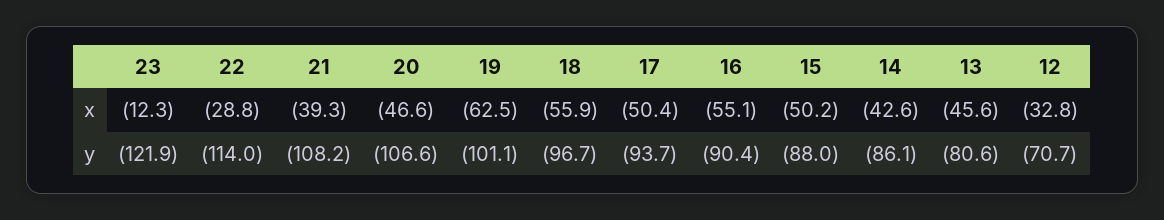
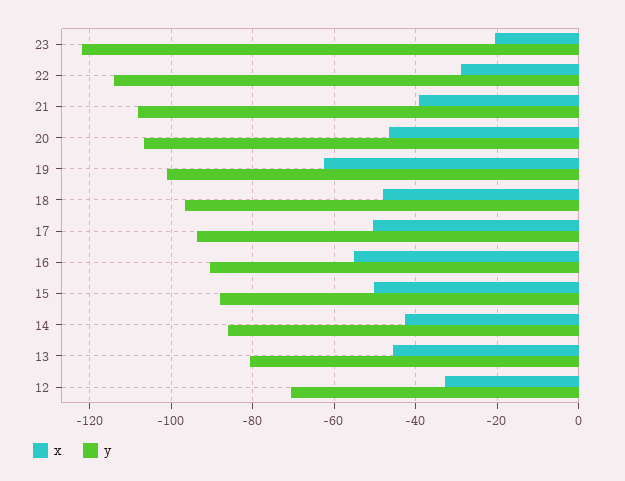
  {
    "x": {
-     "23": -12.3,
+     "23": -20,
      "22": -28.8,
      "21": -39.3,
      "20": -46.6,
      "19": -62.5,
-     "18": -55.9,
+     "18": -48,
      "17": -50.4,
      "16": -55.1,
      "15": -50.2,
      "14": -42.6,
      "13": -45.6,
      "12": -32.8
    },
    "y": {
      "23": -121.9,
      "22": -114,
      "21": -108.2,
      "20": -106.6,
      "19": -101.1,
      "18": -96.7,
      "17": -93.7,
      "16": -90.4,
      "15": -88,
      "14": -86.1,
      "13": -80.6,
      "12": -70.7
    }
  }

